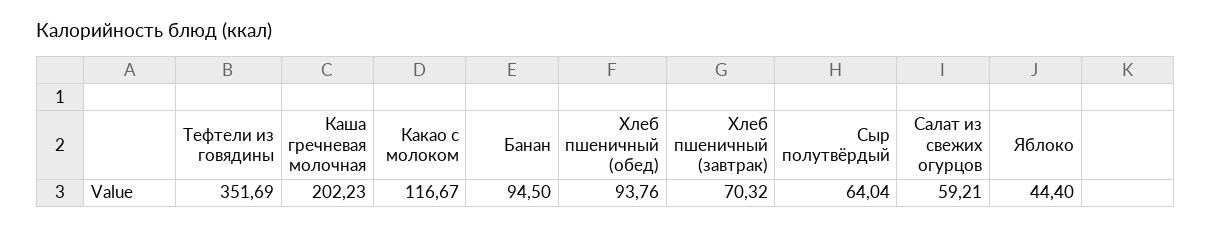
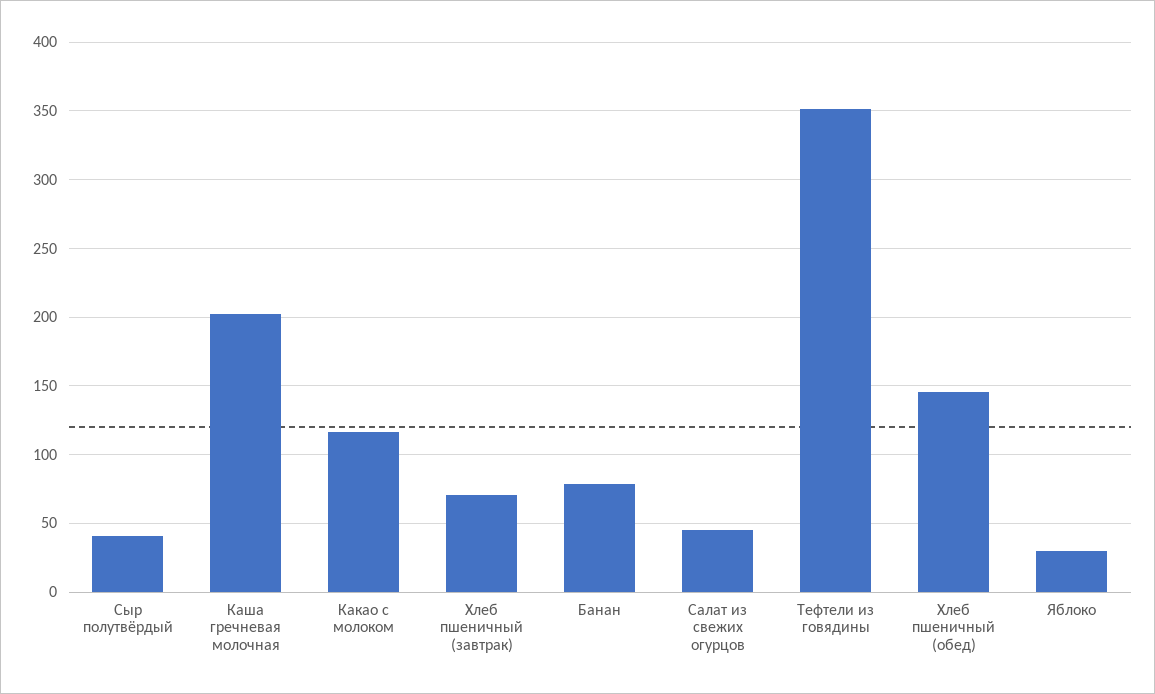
  {
    "Тефтели из говядины": 351.69,
    "Каша гречневая молочная": 202.23,
    "Какао с молоком": 116.67,
-   "Банан": 94.5,
+   "Банан": 80,
-   "Хлеб пшеничный (обед)": 93.76,
+   "Хлеб пшеничный (обед)": 145,
    "Хлеб пшеничный (завтрак)": 70.32,
-   "Сыр полутвёрдый": 64.04,
+   "Сыр полутвёрдый": 40,
-   "Салат из свежих огурцов": 59.21,
+   "Салат из свежих огурцов": 45,
-   "Яблоко": 44.4
+   "Яблоко": 30
  }

